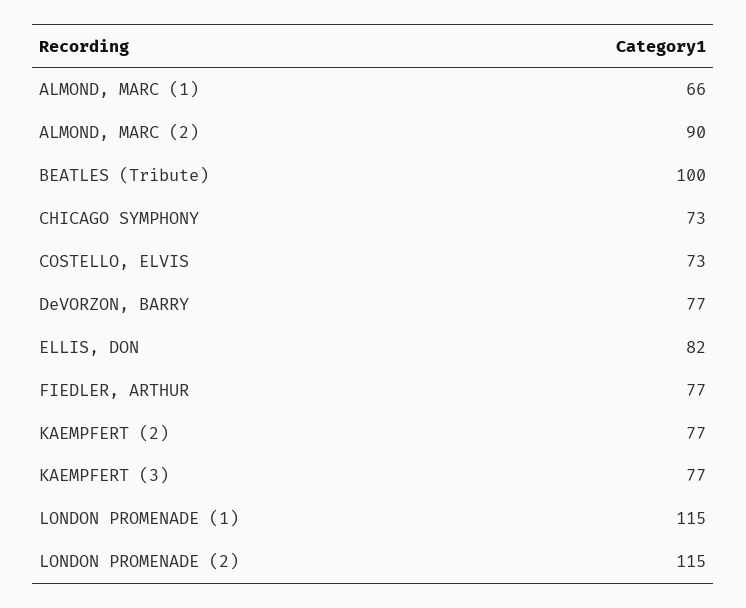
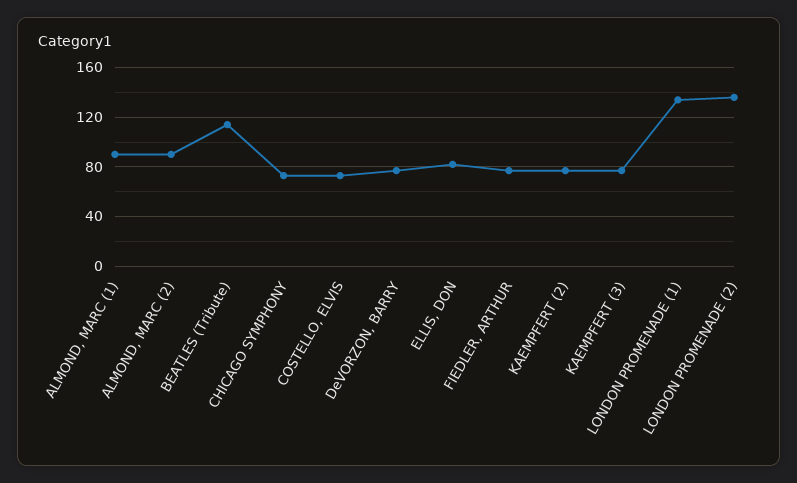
  {
-   "ALMOND, MARC (1)": 66,
+   "ALMOND, MARC (1)": 90,
    "ALMOND, MARC (2)": 90,
-   "BEATLES (Tribute)": 100,
+   "BEATLES (Tribute)": 115,
    "CHICAGO SYMPHONY": 73,
    "COSTELLO, ELVIS": 73,
    "DeVORZON, BARRY": 77,
    "ELLIS, DON": 82,
    "FIEDLER, ARTHUR": 77,
    "KAEMPFERT (2)": 77,
    "KAEMPFERT (3)": 77,
-   "LONDON PROMENADE (1)": 115,
+   "LONDON PROMENADE (1)": 135,
-   "LONDON PROMENADE (2)": 115
+   "LONDON PROMENADE (2)": 135
  }

